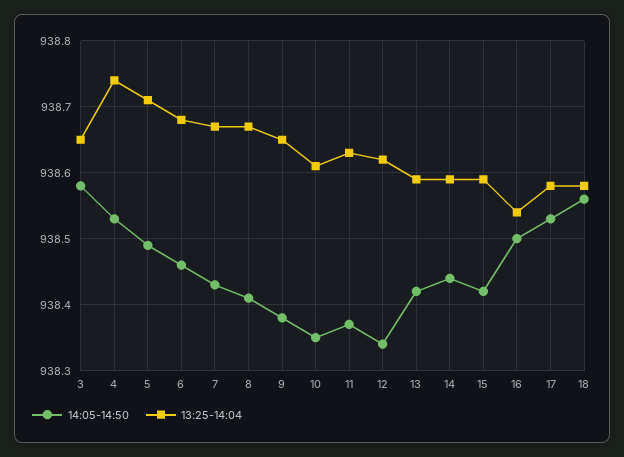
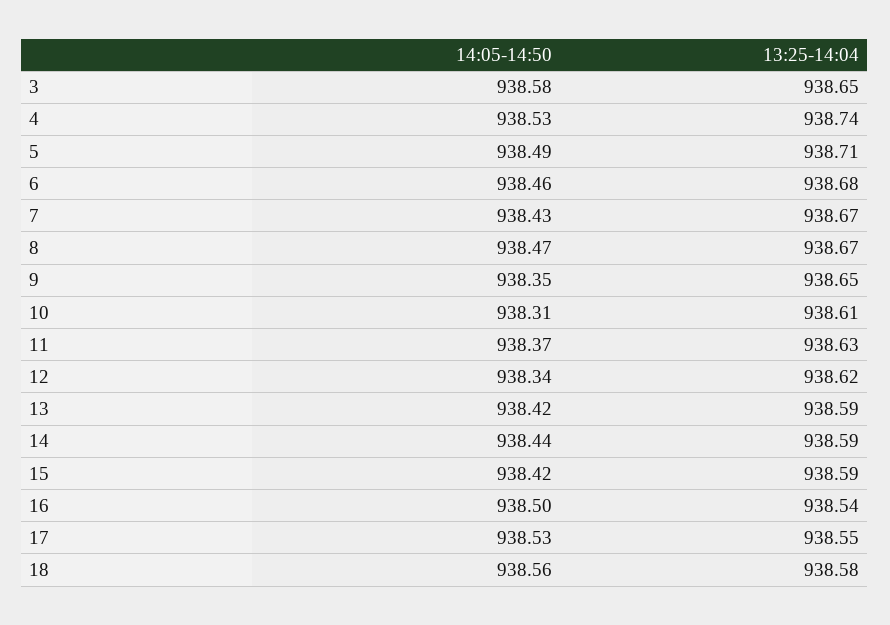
  {
    "14:05-14:50": {
      "3": 938.58,
      "4": 938.53,
      "5": 938.49,
      "6": 938.46,
      "7": 938.43,
-     "8": 938.41,
+     "8": 938.47,
-     "9": 938.38,
+     "9": 938.35,
-     "10": 938.35,
+     "10": 938.31,
      "11": 938.37,
      "12": 938.34,
      "13": 938.42,
      "14": 938.44,
      "15": 938.42,
      "16": 938.5,
      "17": 938.53,
      "18": 938.56
    },
    "13:25-14:04": {
      "3": 938.65,
      "4": 938.74,
      "5": 938.71,
      "6": 938.68,
      "7": 938.67,
      "8": 938.67,
      "9": 938.65,
      "10": 938.61,
      "11": 938.63,
      "12": 938.62,
      "13": 938.59,
      "14": 938.59,
      "15": 938.59,
      "16": 938.54,
-     "17": 938.58,
+     "17": 938.55,
      "18": 938.58
    }
  }

